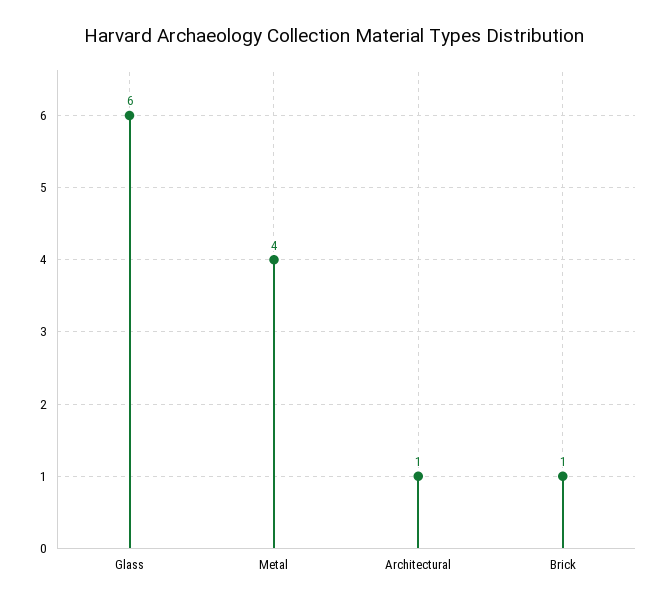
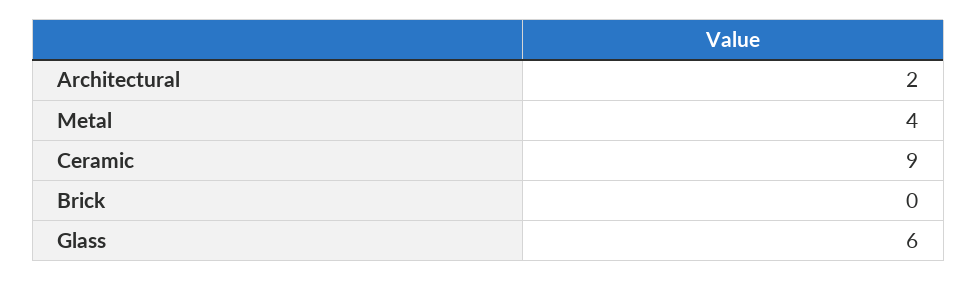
  {
    "Glass": 6,
    "Metal": 4,
-   "Architectural": 1,
+   "Architectural": 2,
-   "Brick": 1
+   "Brick": 0,
+   "Ceramic": 9
  }

